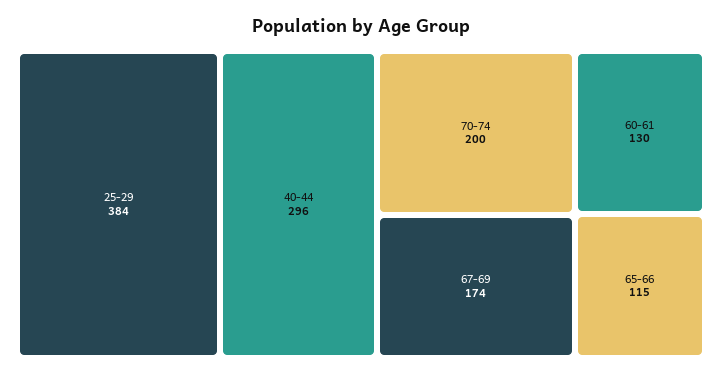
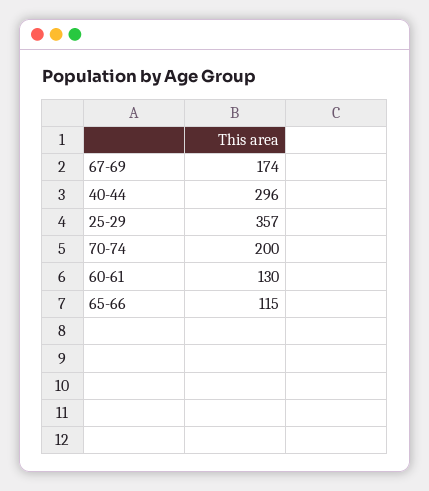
  {
-   "25-29": 384,
+   "25-29": 357,
    "40-44": 296,
    "70-74": 200,
    "67-69": 174,
    "60-61": 130,
    "65-66": 115
  }

